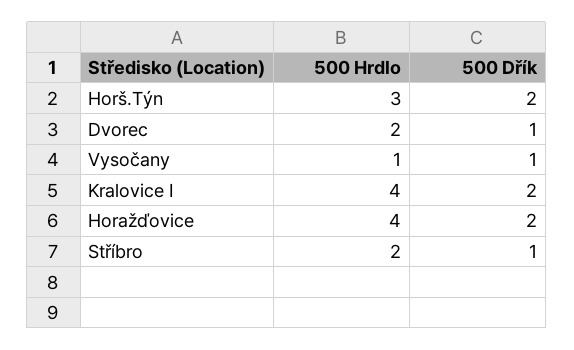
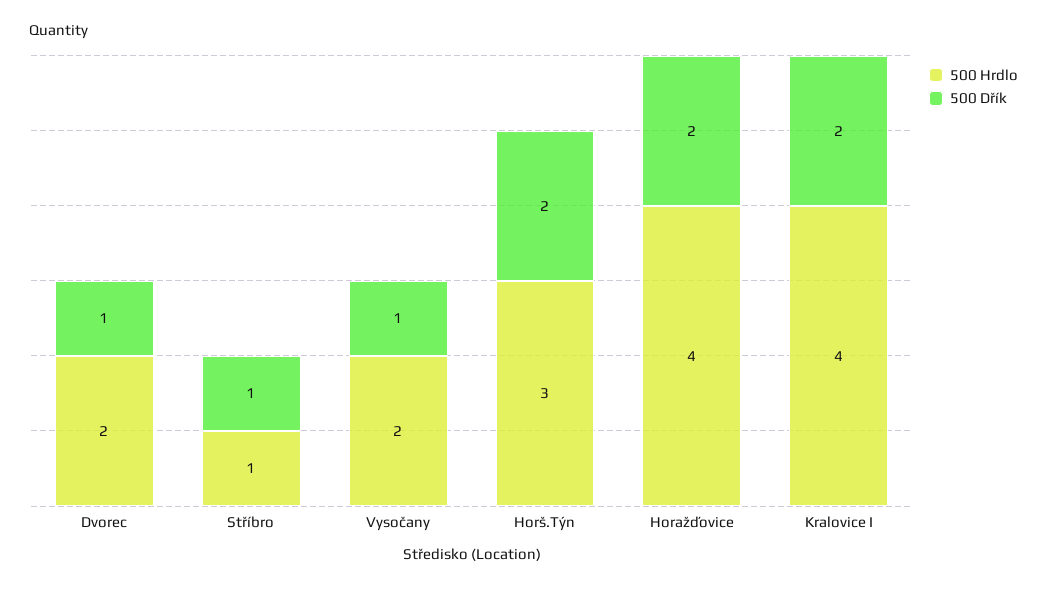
  {
    "500 Hrdlo": {
      "Horš.Týn": 3,
      "Dvorec": 2,
-     "Vysočany": 1,
+     "Vysočany": 2,
      "Kralovice I": 4,
      "Horažďovice": 4,
-     "Stříbro": 2
+     "Stříbro": 1
    },
    "500 Dřík": {
      "Horš.Týn": 2,
      "Dvorec": 1,
      "Vysočany": 1,
      "Kralovice I": 2,
      "Horažďovice": 2,
      "Stříbro": 1
    }
  }

